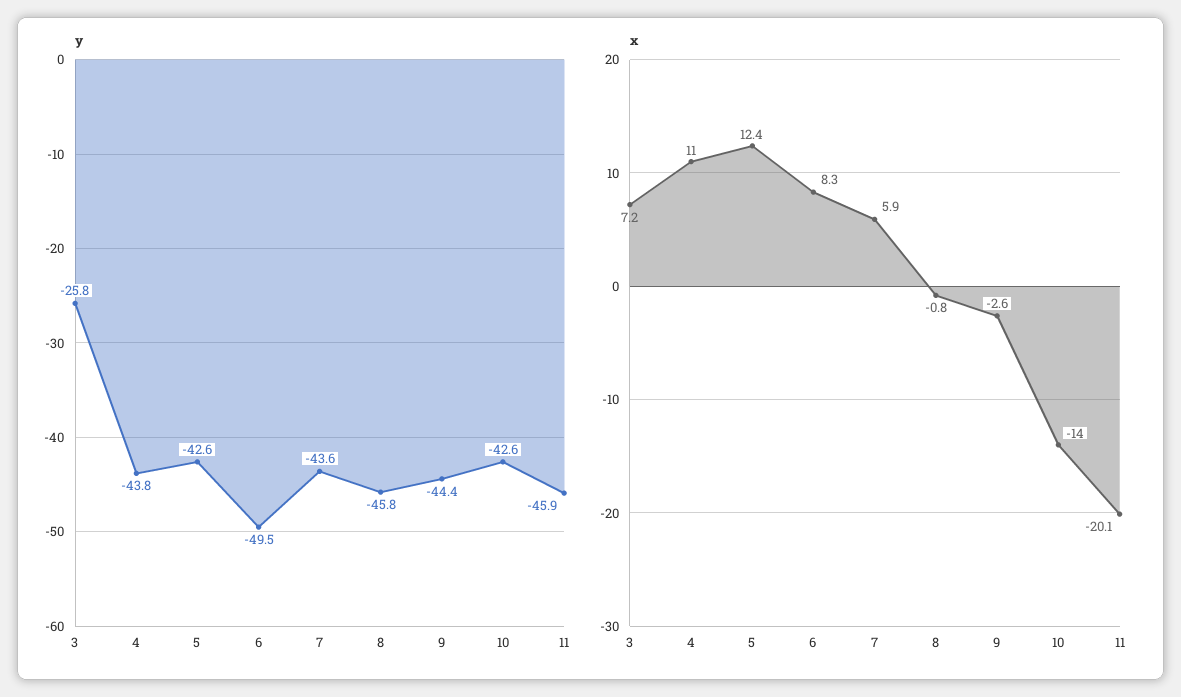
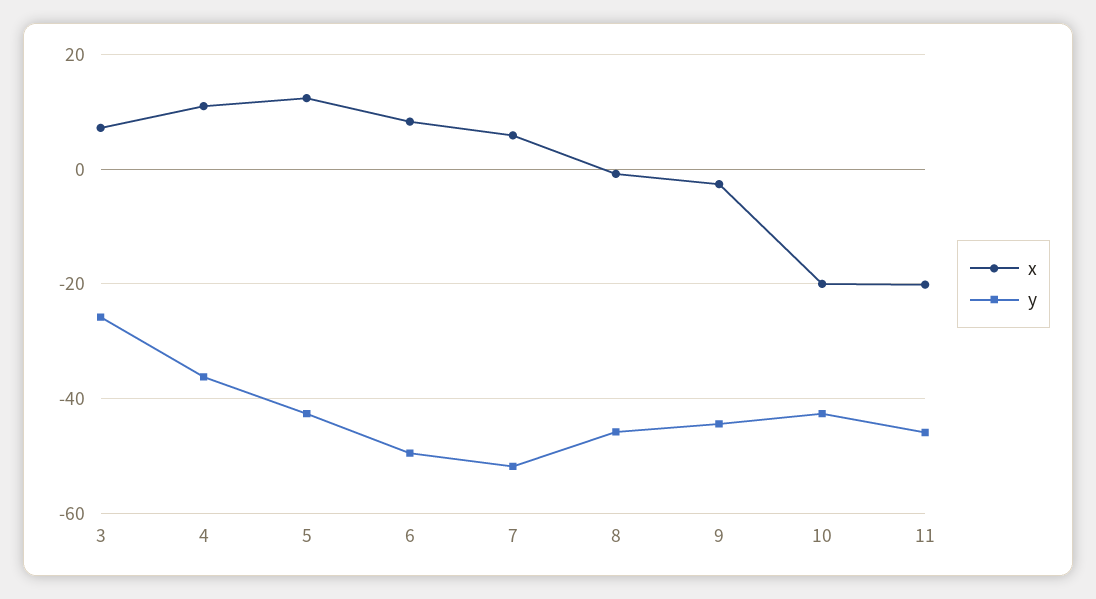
  {
    "y": {
      "3": -25.8,
-     "4": -43.8,
+     "4": -36,
      "5": -42.6,
      "6": -49.5,
-     "7": -43.6,
+     "7": -52,
      "8": -45.8,
      "9": -44.4,
      "10": -42.6,
      "11": -45.9
    },
    "x": {
      "3": 7.2,
      "4": 11,
      "5": 12.4,
      "6": 8.3,
      "7": 5.9,
      "8": -0.8,
      "9": -2.6,
-     "10": -14,
+     "10": -20,
      "11": -20.1
    }
  }

